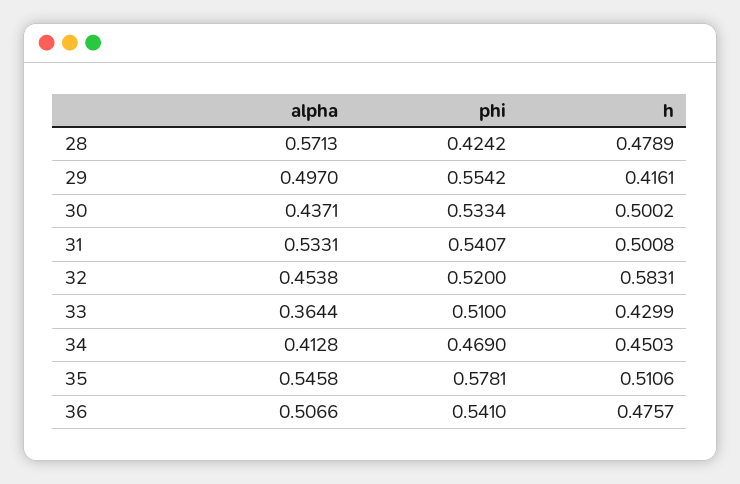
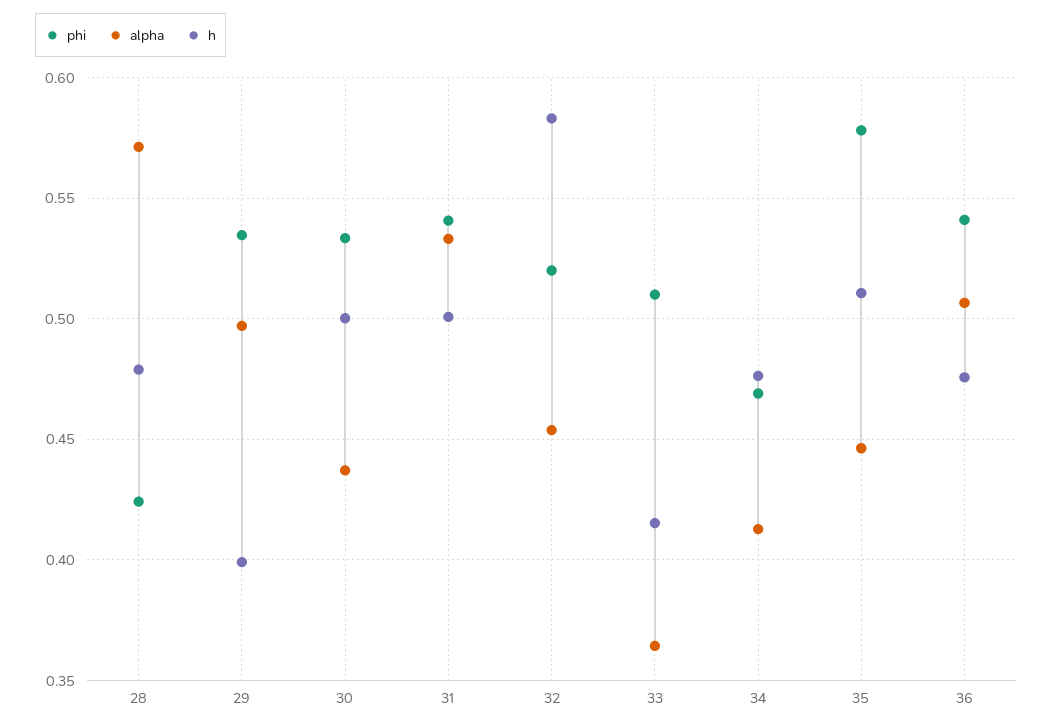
  {
    "alpha": {
      "28": 0.5713,
      "29": 0.497,
      "30": 0.4371,
      "31": 0.5331,
      "32": 0.4538,
      "33": 0.3644,
      "34": 0.4128,
-     "35": 0.5458,
+     "35": 0.445,
      "36": 0.5066
    },
    "phi": {
      "28": 0.4242,
-     "29": 0.5542,
+     "29": 0.535,
      "30": 0.5334,
      "31": 0.5407,
      "32": 0.52,
      "33": 0.51,
      "34": 0.469,
      "35": 0.5781,
      "36": 0.541
    },
    "h": {
      "28": 0.4789,
-     "29": 0.4161,
+     "29": 0.4,
      "30": 0.5002,
      "31": 0.5008,
      "32": 0.5831,
-     "33": 0.4299,
+     "33": 0.415,
-     "34": 0.4503,
+     "34": 0.475,
      "35": 0.5106,
      "36": 0.4757
    }
  }

